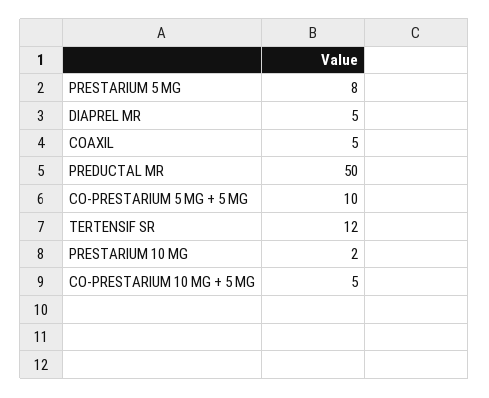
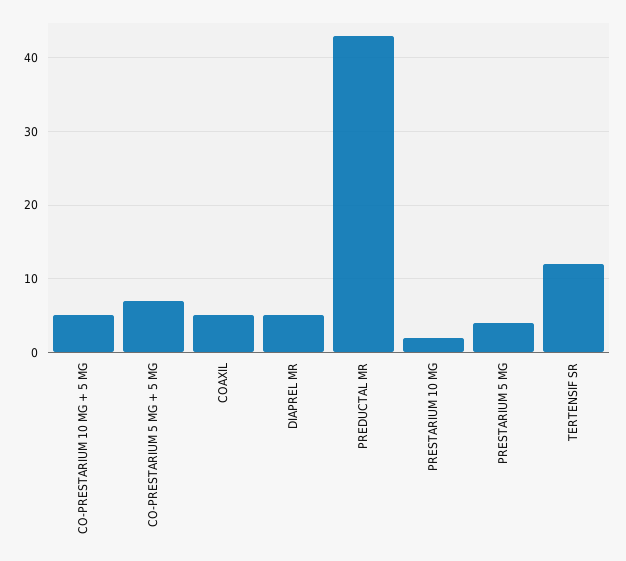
  {
-   "PRESTARIUM 5 MG": 8,
+   "PRESTARIUM 5 MG": 4,
    "DIAPREL MR": 5,
    "COAXIL": 5,
-   "PREDUCTAL MR": 50,
+   "PREDUCTAL MR": 43,
-   "CO-PRESTARIUM 5 MG + 5 MG": 10,
+   "CO-PRESTARIUM 5 MG + 5 MG": 7,
    "TERTENSIF SR": 12,
    "PRESTARIUM 10 MG": 2,
    "CO-PRESTARIUM 10 MG + 5 MG": 5
  }

